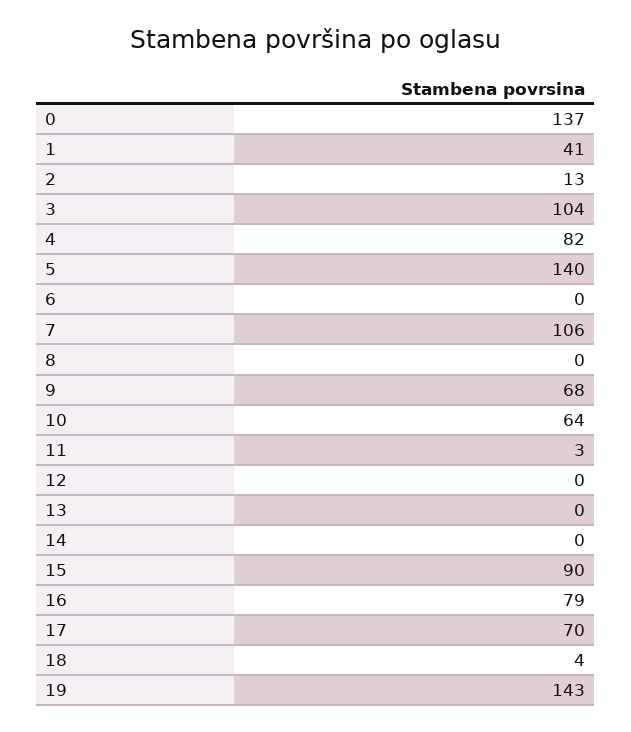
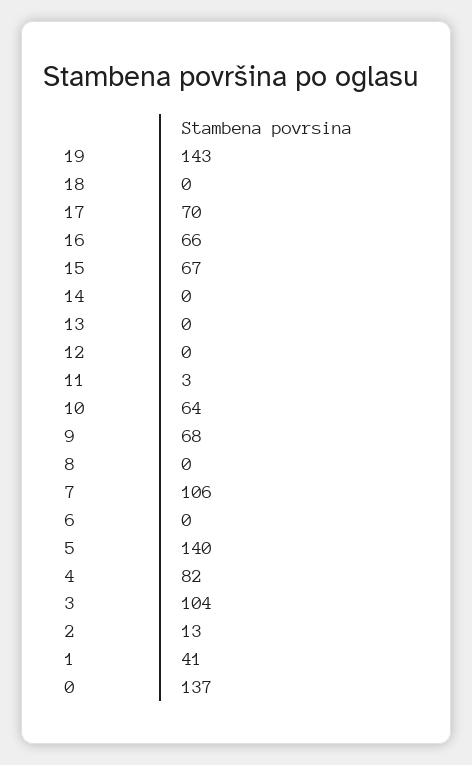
  {
    "0": 137,
    "1": 41,
    "2": 13,
    "3": 104,
    "4": 82,
    "5": 140,
    "6": 0,
    "7": 106,
    "8": 0,
    "9": 68,
    "10": 64,
    "11": 3,
    "12": 0,
    "13": 0,
    "14": 0,
-   "15": 90,
+   "15": 67,
-   "16": 79,
+   "16": 66,
    "17": 70,
-   "18": 4,
+   "18": 0,
    "19": 143
  }

